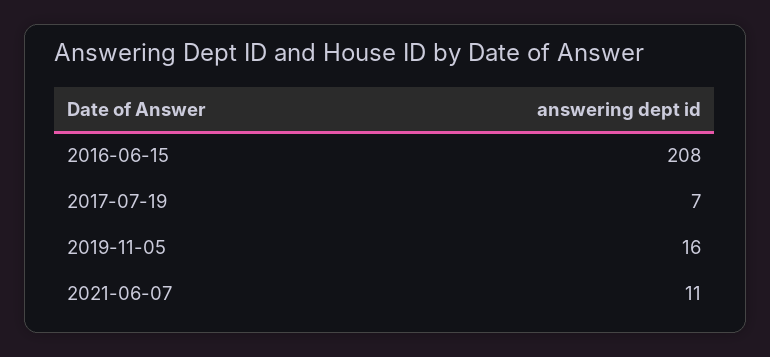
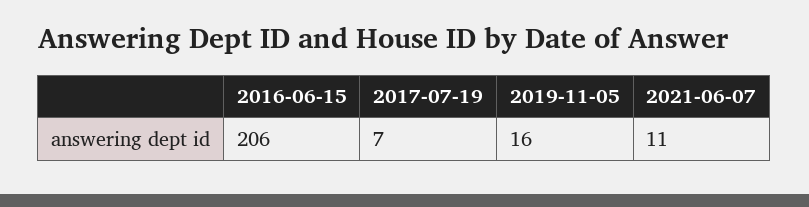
  {
-   "2016-06-15": 208,
+   "2016-06-15": 206,
    "2017-07-19": 7,
    "2019-11-05": 16,
    "2021-06-07": 11
  }

